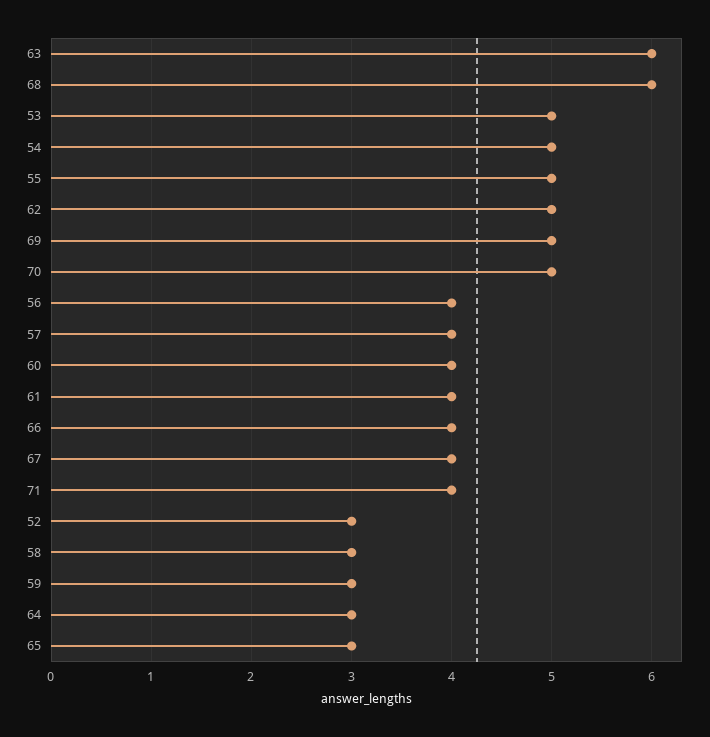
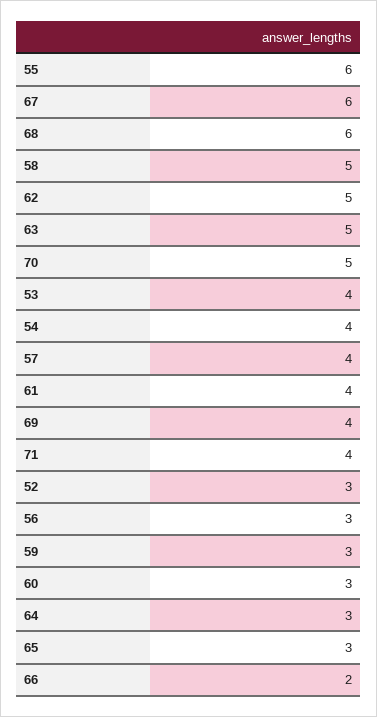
  {
-   "63": 6,
+   "63": 5,
    "68": 6,
-   "53": 5,
+   "53": 4,
-   "54": 5,
+   "54": 4,
-   "55": 5,
+   "55": 6,
    "62": 5,
-   "69": 5,
+   "69": 4,
    "70": 5,
-   "56": 4,
+   "56": 3,
    "57": 4,
-   "60": 4,
+   "60": 3,
    "61": 4,
-   "66": 4,
+   "66": 2,
-   "67": 4,
+   "67": 6,
    "71": 4,
    "52": 3,
-   "58": 3,
+   "58": 5,
    "59": 3,
    "64": 3,
    "65": 3
  }

